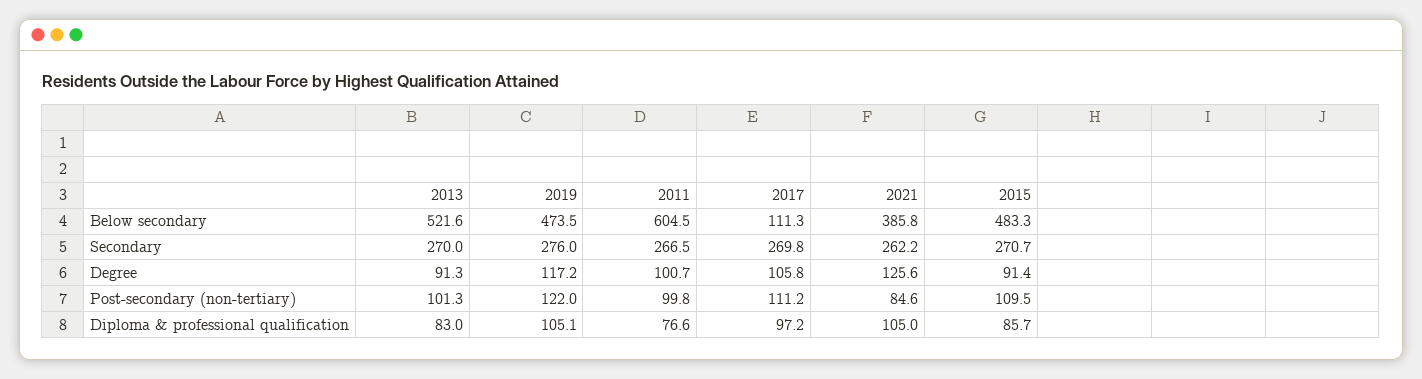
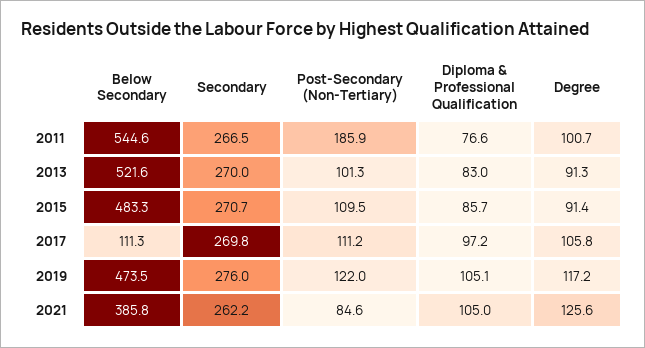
  {
    "2013": {
      "Below secondary": 521.6,
      "Secondary": 270,
      "Degree": 91.3,
      "Post-secondary (non-tertiary)": 101.3,
      "Diploma & professional qualification": 83
    },
    "2019": {
      "Below secondary": 473.5,
      "Secondary": 276,
      "Degree": 117.2,
      "Post-secondary (non-tertiary)": 122,
      "Diploma & professional qualification": 105.1
    },
    "2011": {
-     "Below secondary": 604.5,
+     "Below secondary": 544.6,
      "Secondary": 266.5,
      "Degree": 100.7,
-     "Post-secondary (non-tertiary)": 99.8,
+     "Post-secondary (non-tertiary)": 185.9,
      "Diploma & professional qualification": 76.6
    },
    "2017": {
      "Below secondary": 111.3,
      "Secondary": 269.8,
      "Degree": 105.8,
      "Post-secondary (non-tertiary)": 111.2,
      "Diploma & professional qualification": 97.2
    },
    "2021": {
      "Below secondary": 385.8,
      "Secondary": 262.2,
      "Degree": 125.6,
      "Post-secondary (non-tertiary)": 84.6,
      "Diploma & professional qualification": 105
    },
    "2015": {
      "Below secondary": 483.3,
      "Secondary": 270.7,
      "Degree": 91.4,
      "Post-secondary (non-tertiary)": 109.5,
      "Diploma & professional qualification": 85.7
    }
  }

